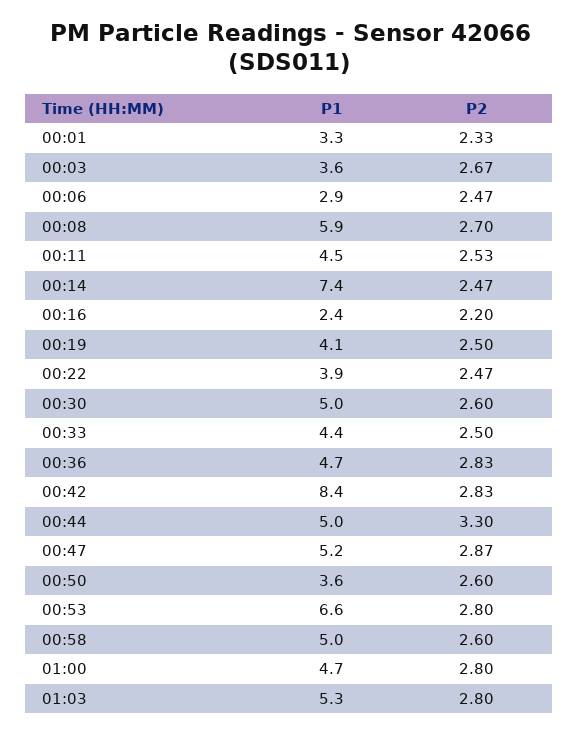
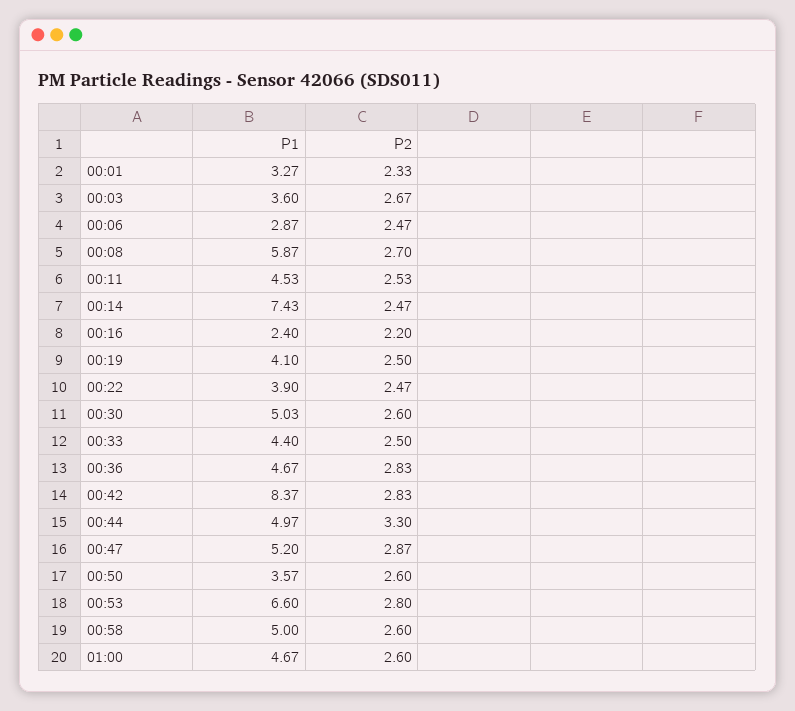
  {
    "P1": {
      "00:01": 3.27,
      "00:03": 3.6,
      "00:06": 2.87,
      "00:08": 5.87,
      "00:11": 4.53,
      "00:14": 7.43,
      "00:16": 2.4,
      "00:19": 4.1,
      "00:22": 3.9,
      "00:30": 5.03,
      "00:33": 4.4,
      "00:36": 4.67,
      "00:42": 8.37,
      "00:44": 4.97,
      "00:47": 5.2,
      "00:50": 3.57,
      "00:53": 6.6,
      "00:58": 5,
-     "01:00": 4.67,
+     "01:00": 4.67
-     "01:03": 5.3
    },
    "P2": {
      "00:01": 2.33,
      "00:03": 2.67,
      "00:06": 2.47,
      "00:08": 2.7,
      "00:11": 2.53,
      "00:14": 2.47,
      "00:16": 2.2,
      "00:19": 2.5,
      "00:22": 2.47,
      "00:30": 2.6,
      "00:33": 2.5,
      "00:36": 2.83,
      "00:42": 2.83,
      "00:44": 3.3,
      "00:47": 2.87,
      "00:50": 2.6,
      "00:53": 2.8,
      "00:58": 2.6,
-     "01:00": 2.8,
+     "01:00": 2.6
-     "01:03": 2.8
    }
  }

